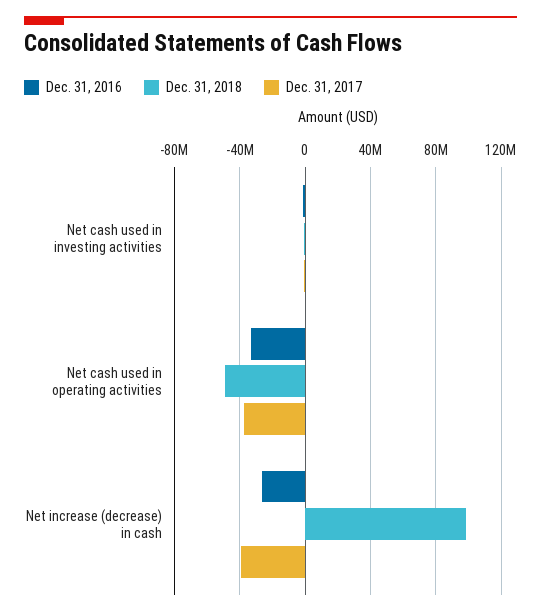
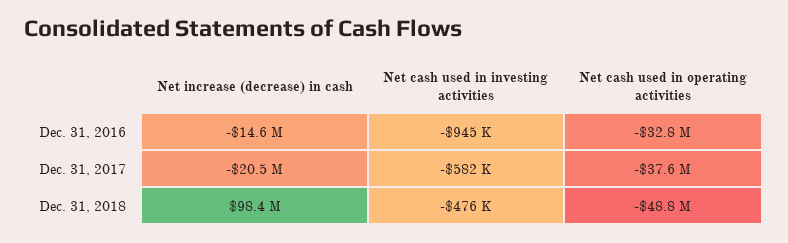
  {
    "Dec. 31, 2016": {
      "Net cash used in investing activities": -945000,
      "Net cash used in operating activities": -32800000,
-     "Net increase (decrease) in cash": -25000000
+     "Net increase (decrease) in cash": -14600000
    },
    "Dec. 31, 2018": {
      "Net cash used in investing activities": -476000,
      "Net cash used in operating activities": -48800000,
      "Net increase (decrease) in cash": 98400000
    },
    "Dec. 31, 2017": {
      "Net cash used in investing activities": -582000,
      "Net cash used in operating activities": -37600000,
-     "Net increase (decrease) in cash": -40000000
+     "Net increase (decrease) in cash": -20500000
    }
  }

